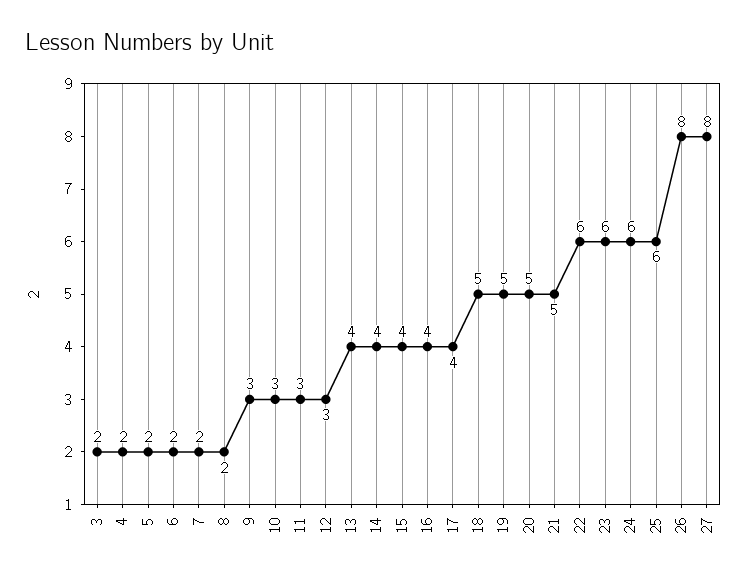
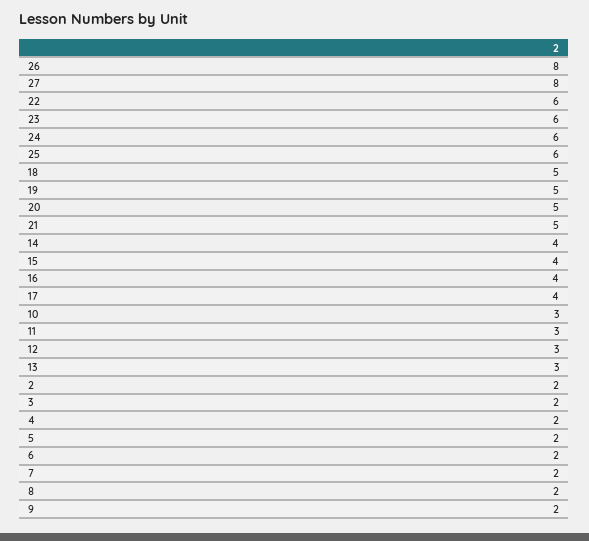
  {
    "3": 2,
    "4": 2,
    "5": 2,
    "6": 2,
    "7": 2,
    "8": 2,
-   "9": 3,
+   "9": 2,
    "10": 3,
    "11": 3,
    "12": 3,
-   "13": 4,
+   "13": 3,
    "14": 4,
    "15": 4,
    "16": 4,
    "17": 4,
    "18": 5,
    "19": 5,
    "20": 5,
    "21": 5,
    "22": 6,
    "23": 6,
    "24": 6,
    "25": 6,
    "26": 8,
-   "27": 8
+   "27": 8,
+   "2": 2
  }

